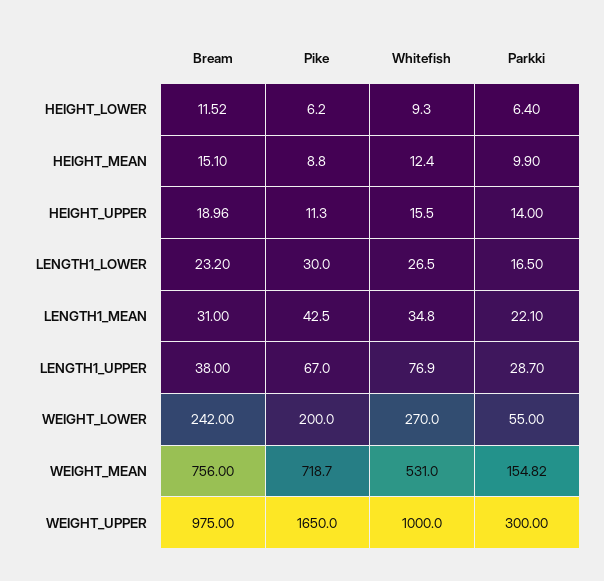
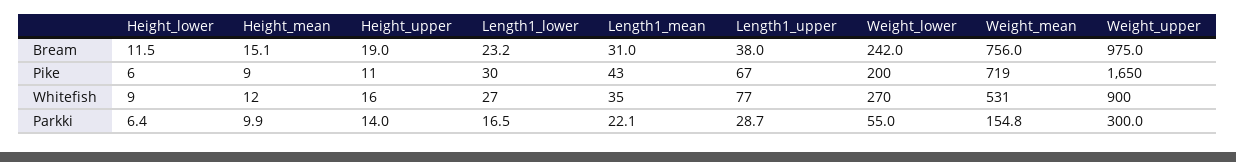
  {
    "Bream": {
      "HEIGHT_LOWER": 11.52,
      "HEIGHT_MEAN": 15.1,
      "HEIGHT_UPPER": 18.96,
      "LENGTH1_LOWER": 23.2,
      "LENGTH1_MEAN": 31,
      "LENGTH1_UPPER": 38,
      "WEIGHT_LOWER": 242,
      "WEIGHT_MEAN": 756,
      "WEIGHT_UPPER": 975
    },
    "Pike": {
      "HEIGHT_LOWER": 6.2,
      "HEIGHT_MEAN": 8.8,
      "HEIGHT_UPPER": 11.3,
      "LENGTH1_LOWER": 30,
      "LENGTH1_MEAN": 42.5,
      "LENGTH1_UPPER": 67,
      "WEIGHT_LOWER": 200,
      "WEIGHT_MEAN": 718.7,
      "WEIGHT_UPPER": 1650
    },
    "Whitefish": {
      "HEIGHT_LOWER": 9.3,
      "HEIGHT_MEAN": 12.4,
      "HEIGHT_UPPER": 15.5,
      "LENGTH1_LOWER": 26.5,
      "LENGTH1_MEAN": 34.8,
      "LENGTH1_UPPER": 76.9,
      "WEIGHT_LOWER": 270,
      "WEIGHT_MEAN": 531,
-     "WEIGHT_UPPER": 1000
+     "WEIGHT_UPPER": 900
    },
    "Parkki": {
      "HEIGHT_LOWER": 6.4,
      "HEIGHT_MEAN": 9.9,
      "HEIGHT_UPPER": 14,
      "LENGTH1_LOWER": 16.5,
      "LENGTH1_MEAN": 22.1,
      "LENGTH1_UPPER": 28.7,
      "WEIGHT_LOWER": 55,
      "WEIGHT_MEAN": 154.82,
      "WEIGHT_UPPER": 300
    }
  }

